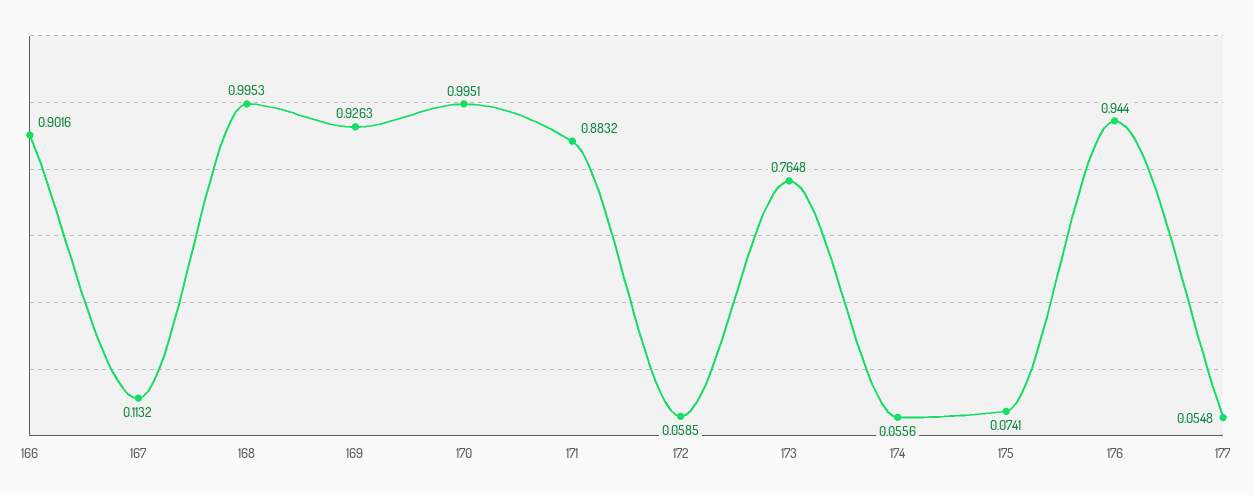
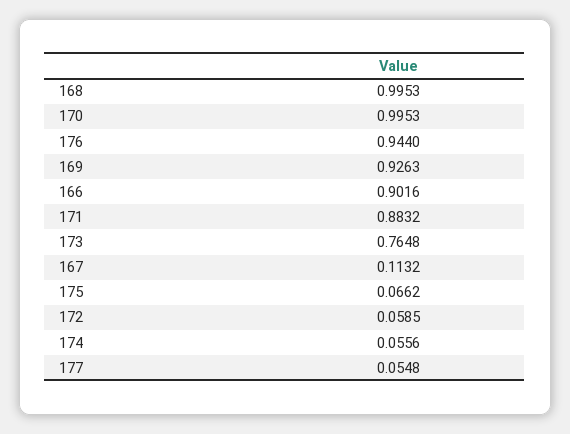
  {
    "166": 0.9016,
    "167": 0.1132,
    "168": 0.9953,
    "169": 0.9263,
-   "170": 0.9951,
+   "170": 0.9953,
    "171": 0.8832,
    "172": 0.0585,
    "173": 0.7648,
    "174": 0.0556,
-   "175": 0.0741,
+   "175": 0.0662,
    "176": 0.944,
    "177": 0.0548
  }

